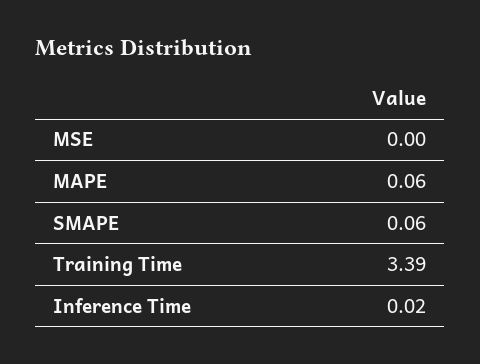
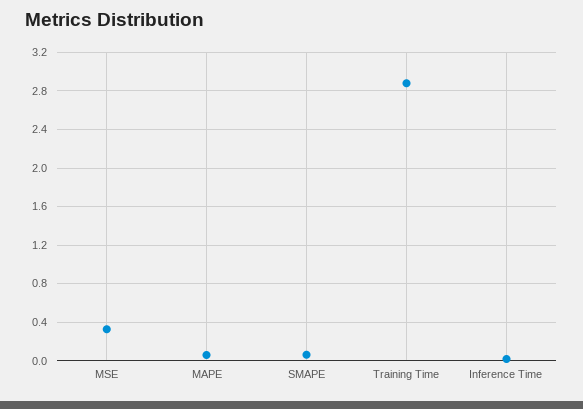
  {
-   "MSE": 0,
+   "MSE": 0.3,
    "MAPE": 0.06,
    "SMAPE": 0.06,
-   "Training Time": 3.39,
+   "Training Time": 2.9,
    "Inference Time": 0.02
  }

